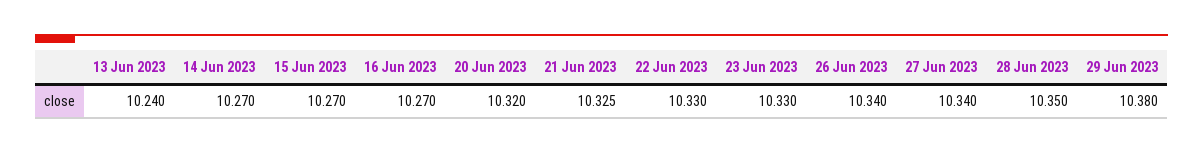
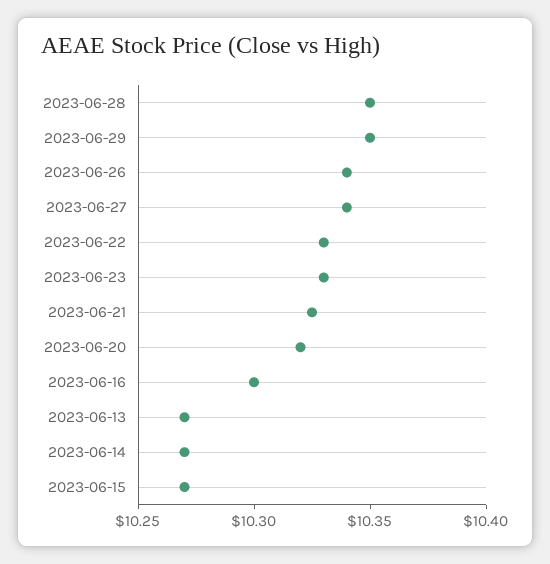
  {
-   "13 Jun 2023": 10.24,
+   "13 Jun 2023": 10.27,
    "14 Jun 2023": 10.27,
    "15 Jun 2023": 10.27,
-   "16 Jun 2023": 10.27,
+   "16 Jun 2023": 10.3,
    "20 Jun 2023": 10.32,
    "21 Jun 2023": 10.325,
    "22 Jun 2023": 10.33,
    "23 Jun 2023": 10.33,
    "26 Jun 2023": 10.34,
    "27 Jun 2023": 10.34,
    "28 Jun 2023": 10.35,
-   "29 Jun 2023": 10.38
+   "29 Jun 2023": 10.35
  }

